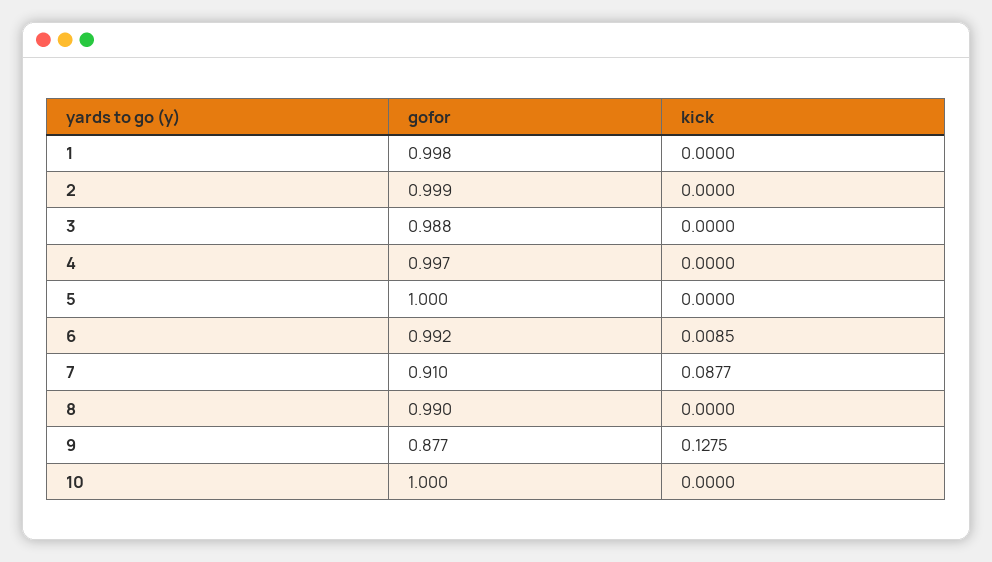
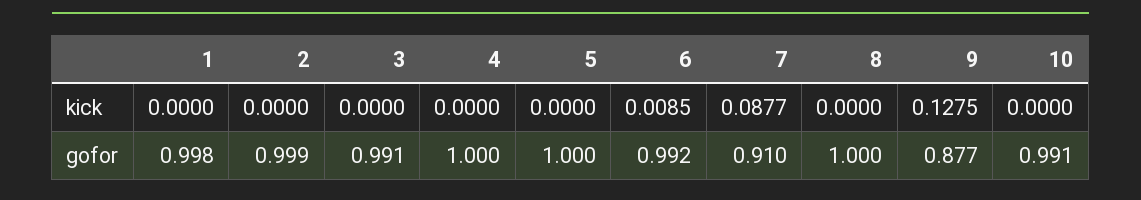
  {
    "gofor": {
      "1": 0.998,
      "2": 0.999,
-     "3": 0.988,
+     "3": 0.991,
-     "4": 0.997,
+     "4": 1,
      "5": 1,
      "6": 0.992,
      "7": 0.91,
-     "8": 0.99,
+     "8": 1,
      "9": 0.877,
-     "10": 1
+     "10": 0.991
    },
    "kick": {
      "1": 0,
      "2": 0,
      "3": 0,
      "4": 0,
      "5": 0,
      "6": 0.0085,
      "7": 0.0877,
      "8": 0,
      "9": 0.1275,
      "10": 0
    }
  }

